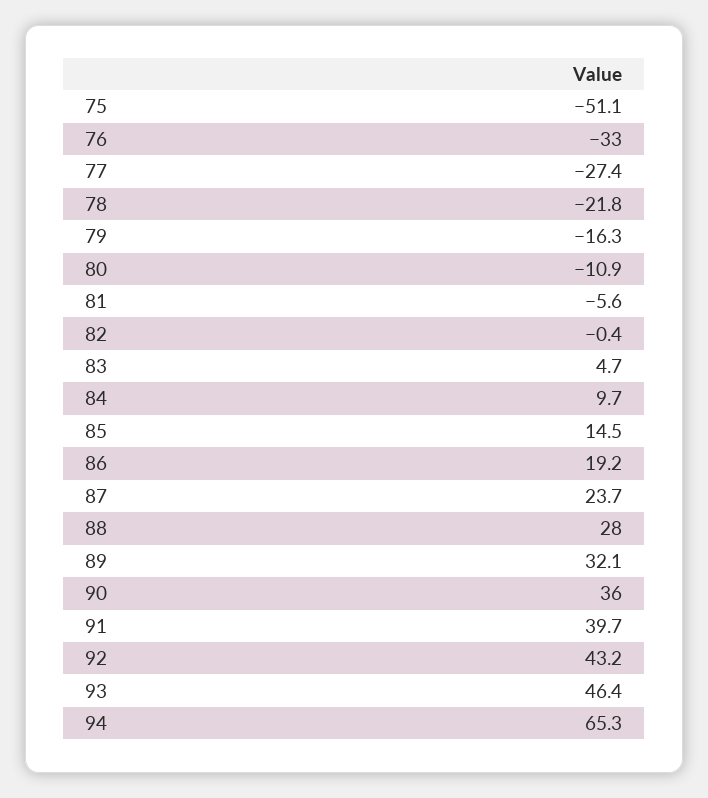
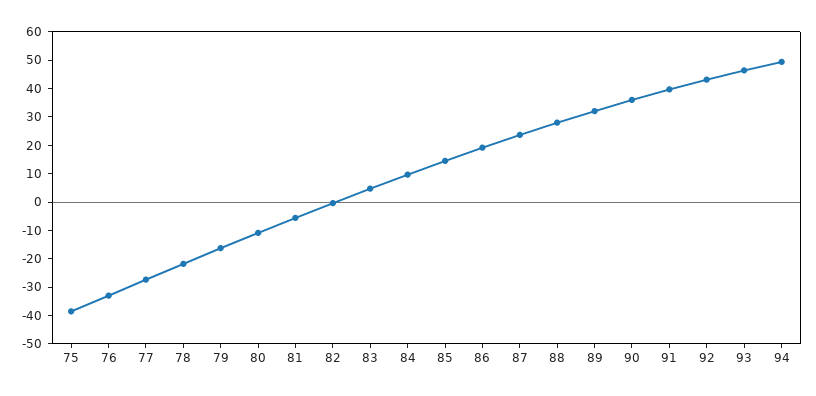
  {
-   "75": -51.1,
+   "75": -40,
    "76": -33,
    "77": -27.4,
    "78": -21.8,
    "79": -16.3,
    "80": -10.9,
    "81": -5.6,
    "82": -0.4,
    "83": 4.7,
    "84": 9.7,
    "85": 14.5,
    "86": 19.2,
    "87": 23.7,
    "88": 28,
    "89": 32.1,
    "90": 36,
    "91": 39.7,
    "92": 43.2,
    "93": 46.4,
-   "94": 65.3
+   "94": 50
  }

